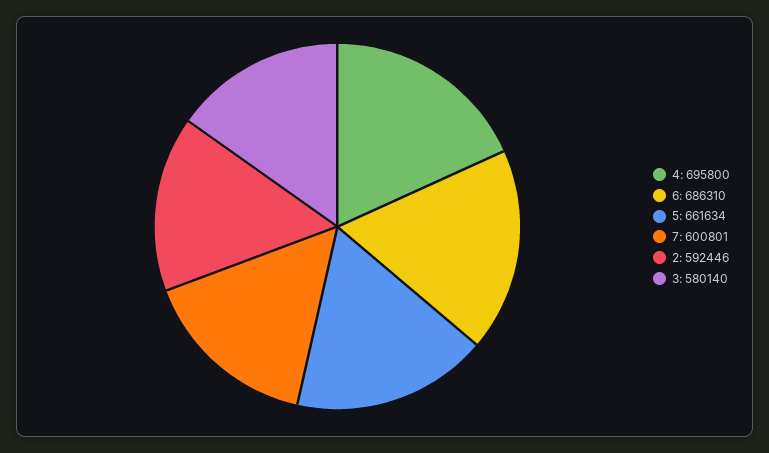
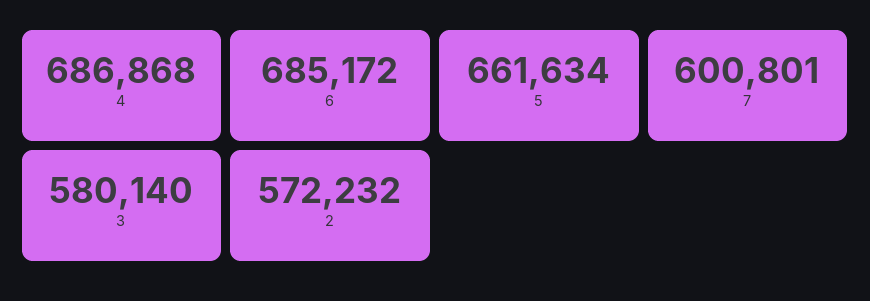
  {
-   "4": 695800,
+   "4": 686868,
-   "6": 686310,
+   "6": 685172,
    "5": 661634,
    "7": 600801,
-   "2": 592446,
+   "2": 572232,
    "3": 580140
  }

